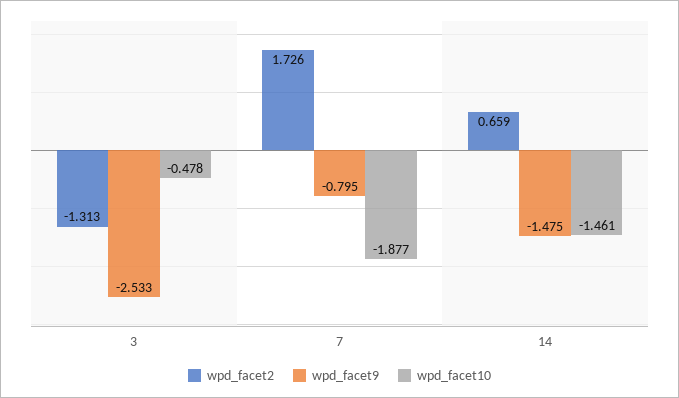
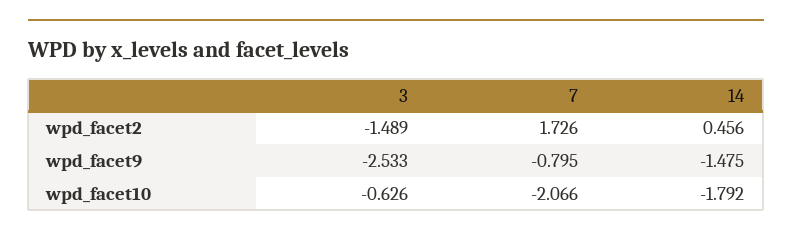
  {
    "wpd_facet2": {
-     "3": -1.313,
+     "3": -1.489,
      "7": 1.726,
-     "14": 0.659
+     "14": 0.456
    },
    "wpd_facet9": {
      "3": -2.533,
      "7": -0.795,
      "14": -1.475
    },
    "wpd_facet10": {
-     "3": -0.478,
+     "3": -0.626,
-     "7": -1.877,
+     "7": -2.066,
-     "14": -1.461
+     "14": -1.792
    }
  }

